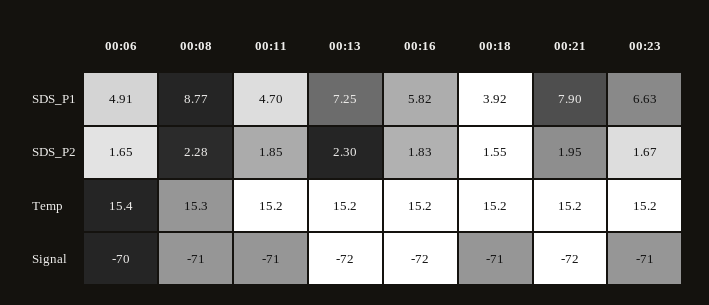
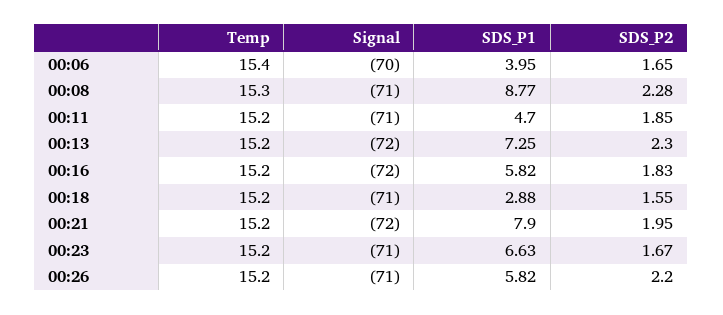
  {
    "00:06": {
-     "SDS_P1": 4.91,
+     "SDS_P1": 3.95,
      "SDS_P2": 1.65,
      "Temp": 15.4,
      "Signal": -70
    },
    "00:08": {
      "SDS_P1": 8.77,
      "SDS_P2": 2.28,
      "Temp": 15.3,
      "Signal": -71
    },
    "00:11": {
      "SDS_P1": 4.7,
      "SDS_P2": 1.85,
      "Temp": 15.2,
      "Signal": -71
    },
    "00:13": {
      "SDS_P1": 7.25,
      "SDS_P2": 2.3,
      "Temp": 15.2,
      "Signal": -72
    },
    "00:16": {
      "SDS_P1": 5.82,
      "SDS_P2": 1.83,
      "Temp": 15.2,
      "Signal": -72
    },
    "00:18": {
-     "SDS_P1": 3.92,
+     "SDS_P1": 2.88,
      "SDS_P2": 1.55,
      "Temp": 15.2,
      "Signal": -71
    },
    "00:21": {
      "SDS_P1": 7.9,
      "SDS_P2": 1.95,
      "Temp": 15.2,
      "Signal": -72
    },
    "00:23": {
      "SDS_P1": 6.63,
      "SDS_P2": 1.67,
      "Temp": 15.2,
      "Signal": -71
-   }
+   },
+   "00:26": {
+     "Temp": 15.2,
+     "Signal": -71,
+     "SDS_P1": 5.82,
+     "SDS_P2": 2.2
+   }
  }

